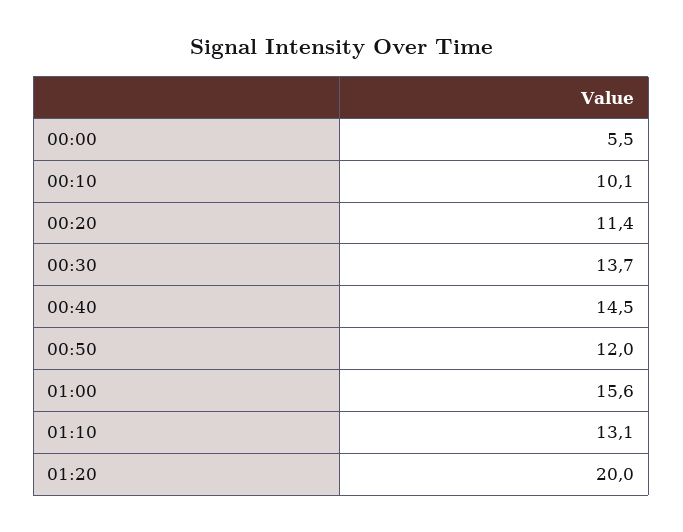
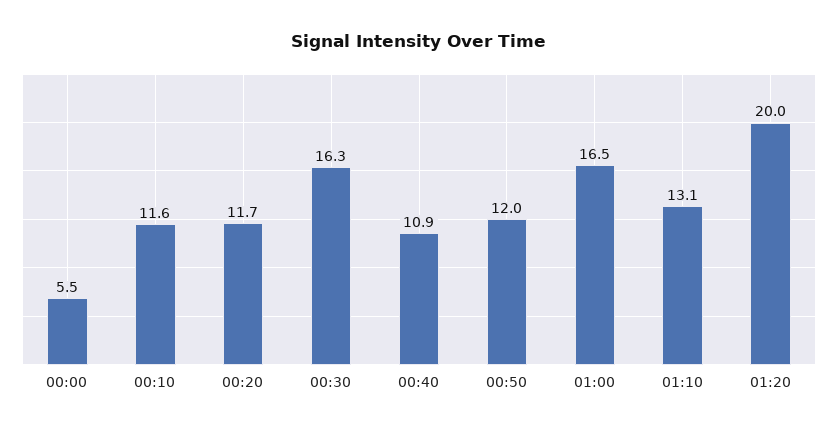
  {
    "00:00": 5.5,
-   "00:10": 10.1,
+   "00:10": 11.6,
-   "00:20": 11.4,
+   "00:20": 11.7,
-   "00:30": 13.7,
+   "00:30": 16.3,
-   "00:40": 14.5,
+   "00:40": 10.9,
    "00:50": 12,
-   "01:00": 15.6,
+   "01:00": 16.5,
    "01:10": 13.1,
    "01:20": 20
  }

